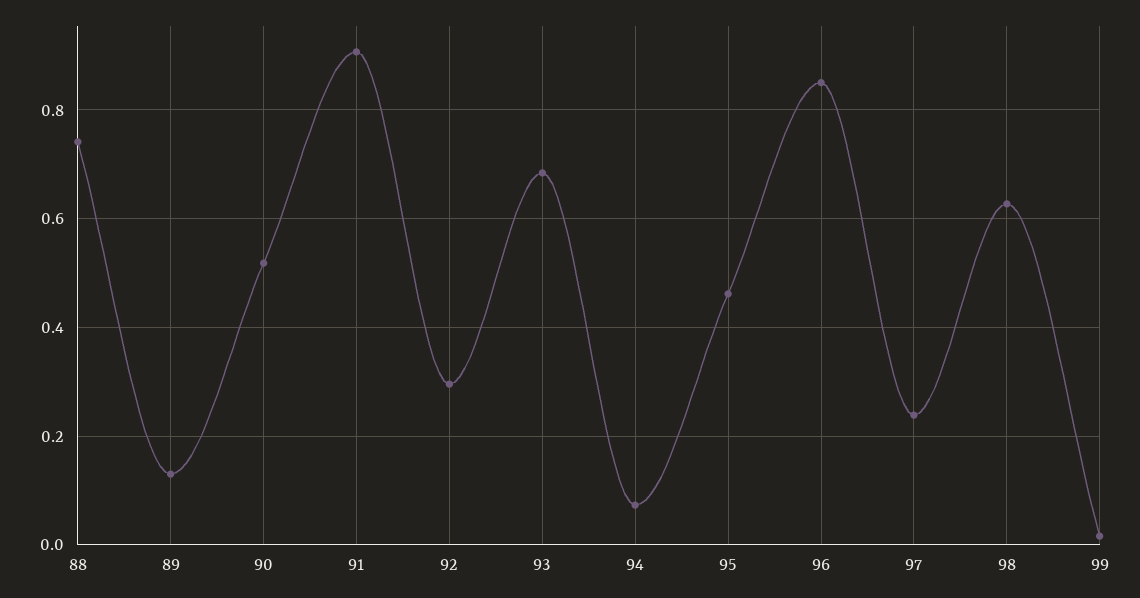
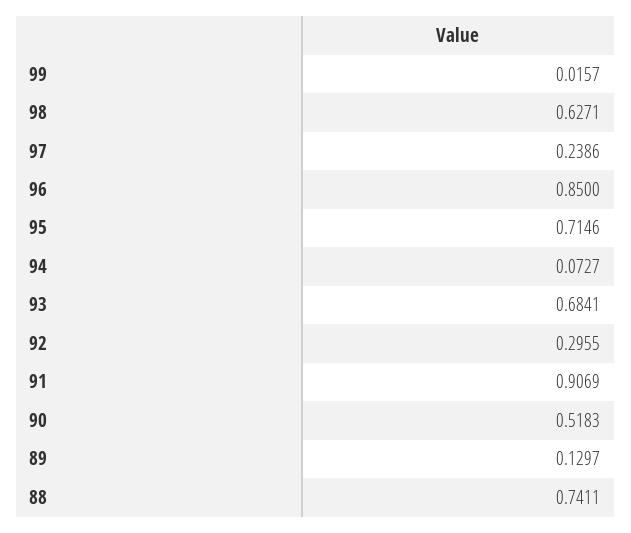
  {
    "88": 0.7411,
    "89": 0.1297,
    "90": 0.5183,
    "91": 0.9069,
    "92": 0.2955,
    "93": 0.6841,
    "94": 0.0727,
-   "95": 0.46,
+   "95": 0.7146,
    "96": 0.85,
    "97": 0.2386,
    "98": 0.6271,
    "99": 0.0157
  }

